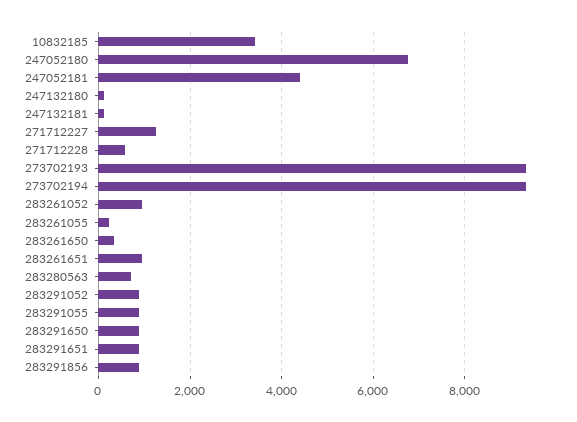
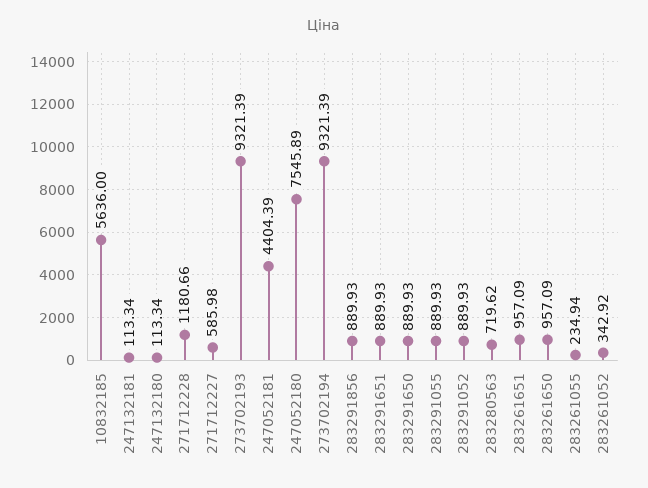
  {
-   "10832185": 3400,
+   "10832185": 5636,
-   "247052180": 6800,
+   "247052180": 7545.89,
    "247052181": 4404.39,
    "247132180": 113.34,
    "247132181": 113.34,
-   "271712227": 1200,
+   "271712227": 585.98,
-   "271712228": 600,
+   "271712228": 1180.66,
    "273702193": 9321.39,
    "273702194": 9321.39,
-   "283261052": 1000,
+   "283261052": 342.92,
    "283261055": 234.94,
-   "283261650": 400,
+   "283261650": 957.09,
    "283261651": 957.09,
    "283280563": 719.62,
    "283291052": 889.93,
    "283291055": 889.93,
    "283291650": 889.93,
    "283291651": 889.93,
    "283291856": 889.93
  }

